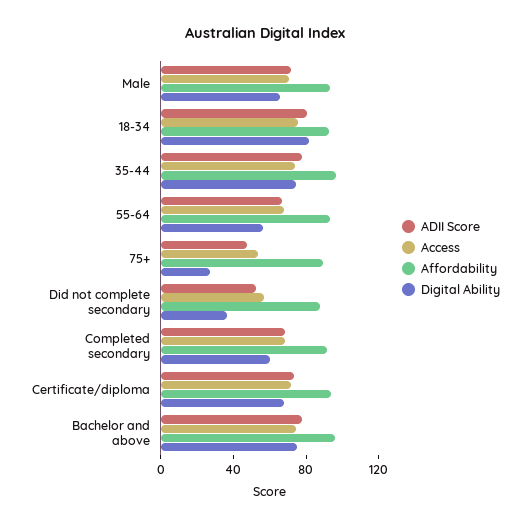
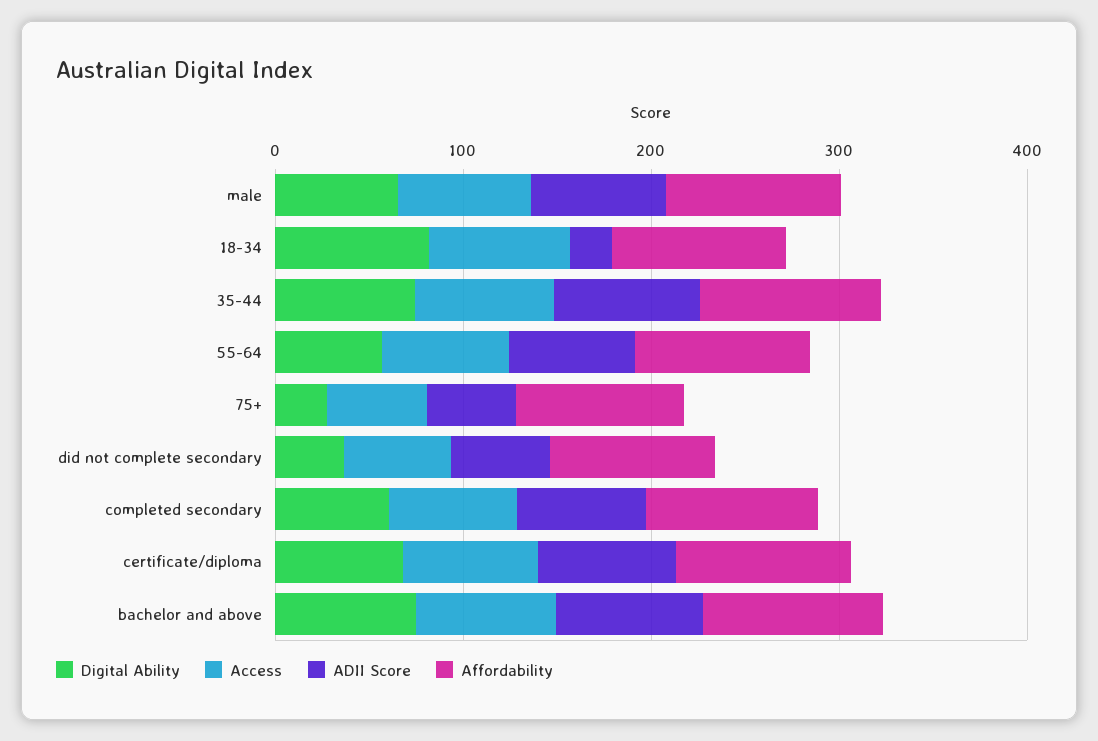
  {
    "ADII Score": {
      "Male": 70,
-     "18-34": 80,
+     "18-34": 20,
      "35-44": 80,
      "55-64": 70,
      "75+": 50,
      "Did not complete secondary": 50,
      "Completed secondary": 70,
      "Certificate/diploma": 70,
      "Bachelor and above": 80
    },
    "Access": {
      "Male": 70,
      "18-34": 80,
      "35-44": 70,
      "55-64": 70,
      "75+": 50,
      "Did not complete secondary": 60,
      "Completed secondary": 70,
      "Certificate/diploma": 70,
      "Bachelor and above": 70
    },
    "Affordability": {
      "Male": 90,
      "18-34": 90,
      "35-44": 100,
      "55-64": 90,
      "75+": 90,
      "Did not complete secondary": 90,
      "Completed secondary": 90,
      "Certificate/diploma": 90,
      "Bachelor and above": 100
    },
    "Digital Ability": {
      "Male": 70,
      "18-34": 80,
      "35-44": 70,
      "55-64": 60,
      "75+": 30,
      "Did not complete secondary": 40,
      "Completed secondary": 60,
      "Certificate/diploma": 70,
      "Bachelor and above": 70
    }
  }

